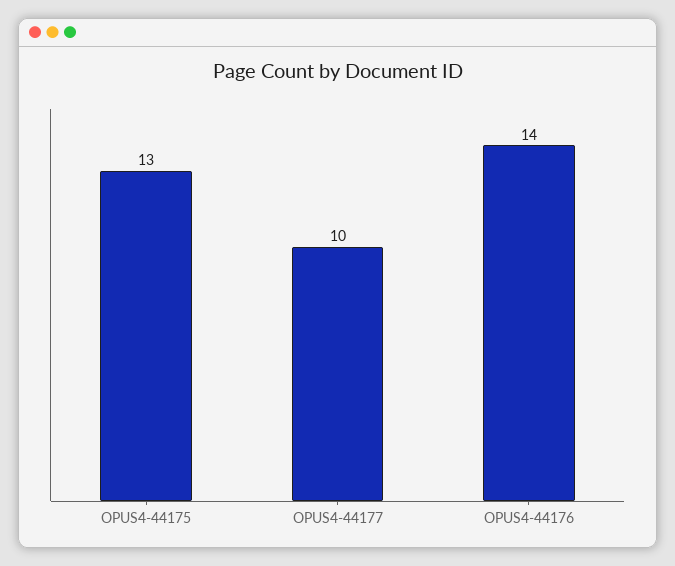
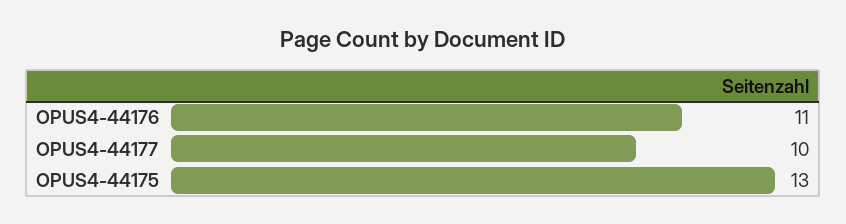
  {
    "OPUS4-44175": 13,
    "OPUS4-44177": 10,
-   "OPUS4-44176": 14
+   "OPUS4-44176": 11
  }

